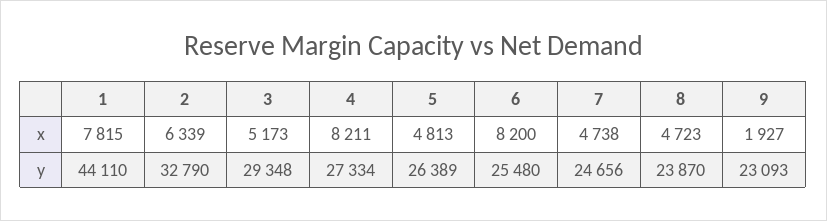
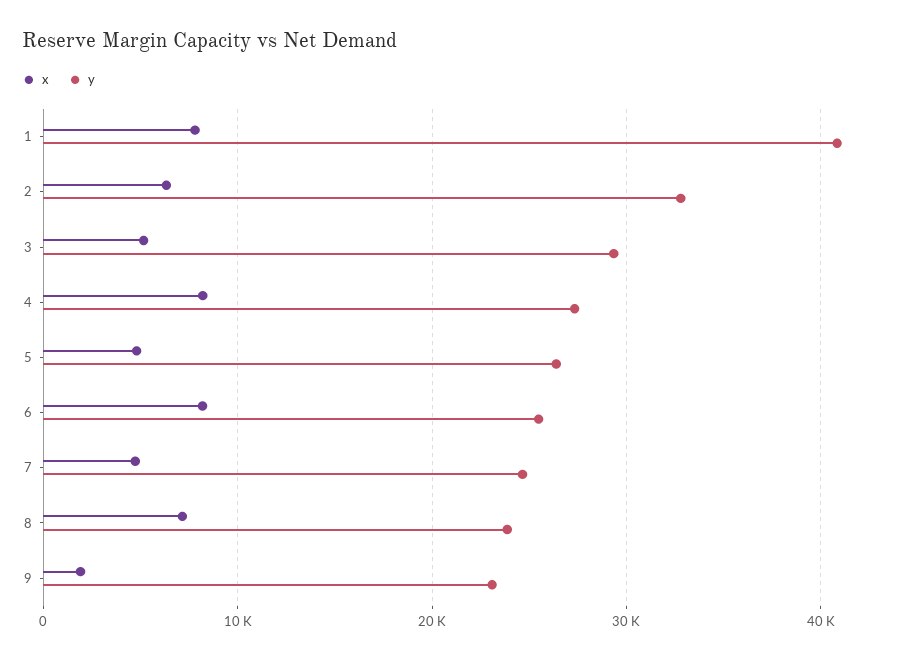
  {
    "x": {
      "1": 7815,
      "2": 6339,
      "3": 5173,
      "4": 8211,
      "5": 4813,
      "6": 8200,
      "7": 4738,
-     "8": 4723,
+     "8": 7000,
      "9": 1927
    },
    "y": {
-     "1": 44110,
+     "1": 41000,
      "2": 32790,
      "3": 29348,
      "4": 27334,
      "5": 26389,
      "6": 25480,
      "7": 24656,
      "8": 23870,
      "9": 23093
    }
  }

